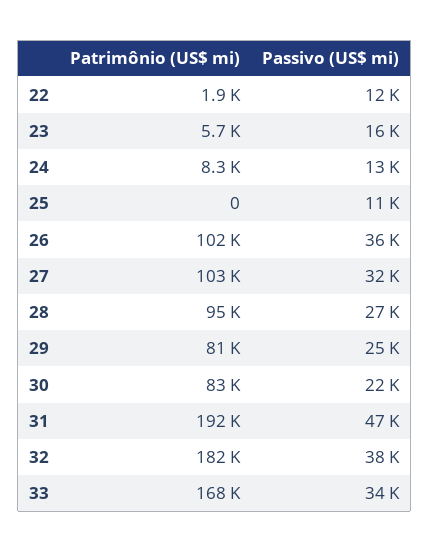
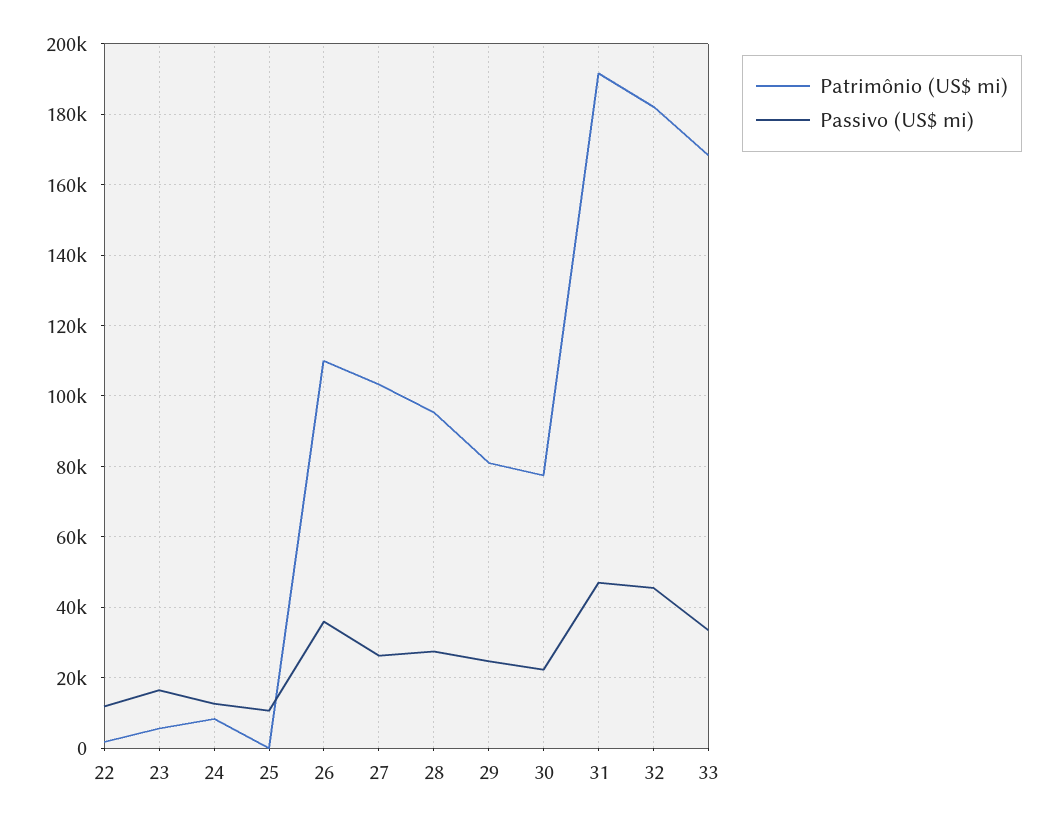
  {
    "Patrimônio (US$ mi)": {
      "22": 1900,
      "23": 5700,
      "24": 8300,
      "25": 0,
-     "26": 102000,
+     "26": 110000,
      "27": 103000,
      "28": 95000,
      "29": 81000,
-     "30": 83000,
+     "30": 78000,
      "31": 192000,
      "32": 182000,
      "33": 168000
    },
    "Passivo (US$ mi)": {
      "22": 12000,
      "23": 16000,
      "24": 13000,
      "25": 11000,
      "26": 36000,
-     "27": 32000,
+     "27": 26000,
      "28": 27000,
      "29": 25000,
      "30": 22000,
      "31": 47000,
-     "32": 38000,
+     "32": 46000,
      "33": 34000
    }
  }

